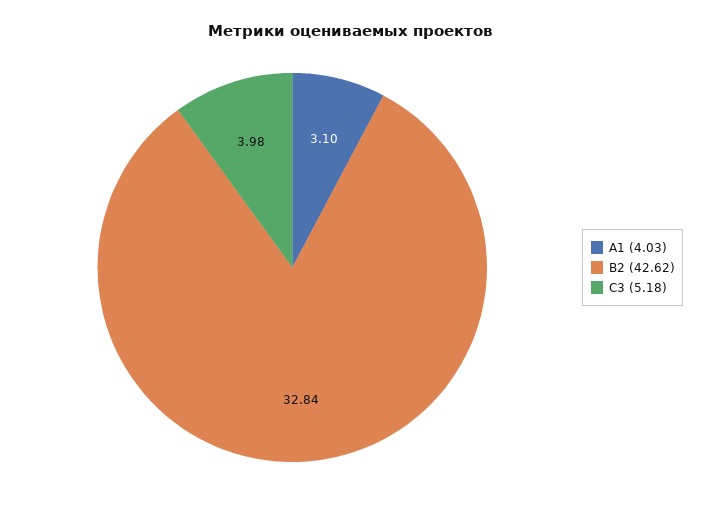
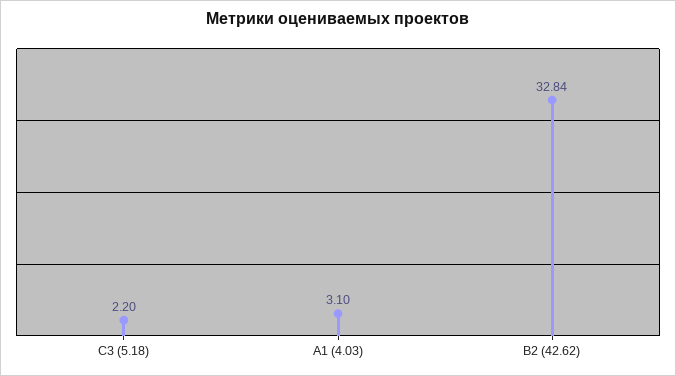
  {
    "A1 (4.03)": 3.1,
    "B2 (42.62)": 32.84,
-   "C3 (5.18)": 3.98
+   "C3 (5.18)": 2.2
  }

